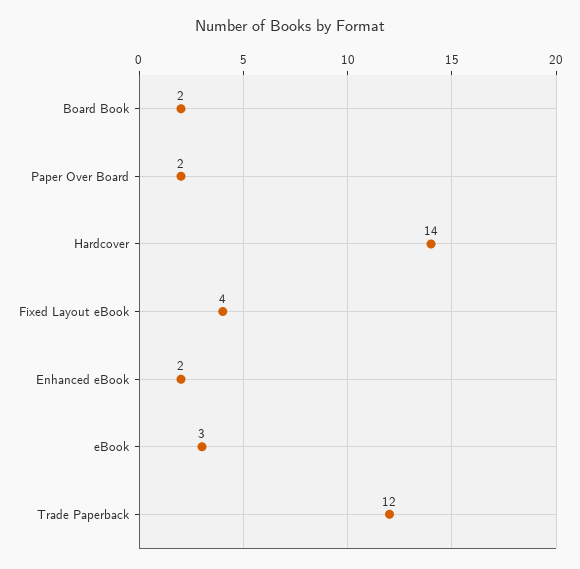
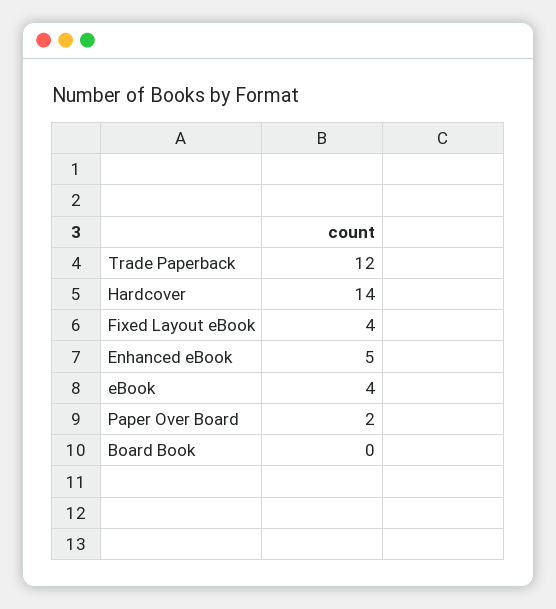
  {
-   "Board Book": 2,
+   "Board Book": 0,
    "Paper Over Board": 2,
    "Hardcover": 14,
    "Fixed Layout eBook": 4,
-   "Enhanced eBook": 2,
+   "Enhanced eBook": 5,
-   "eBook": 3,
+   "eBook": 4,
    "Trade Paperback": 12
  }

